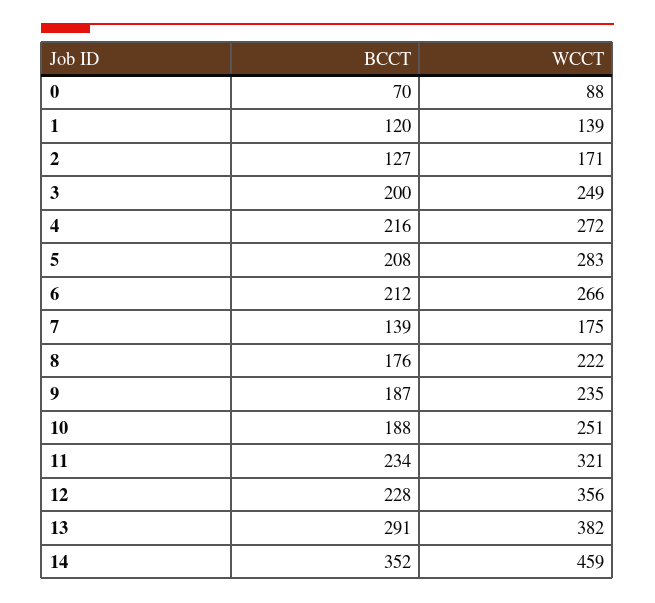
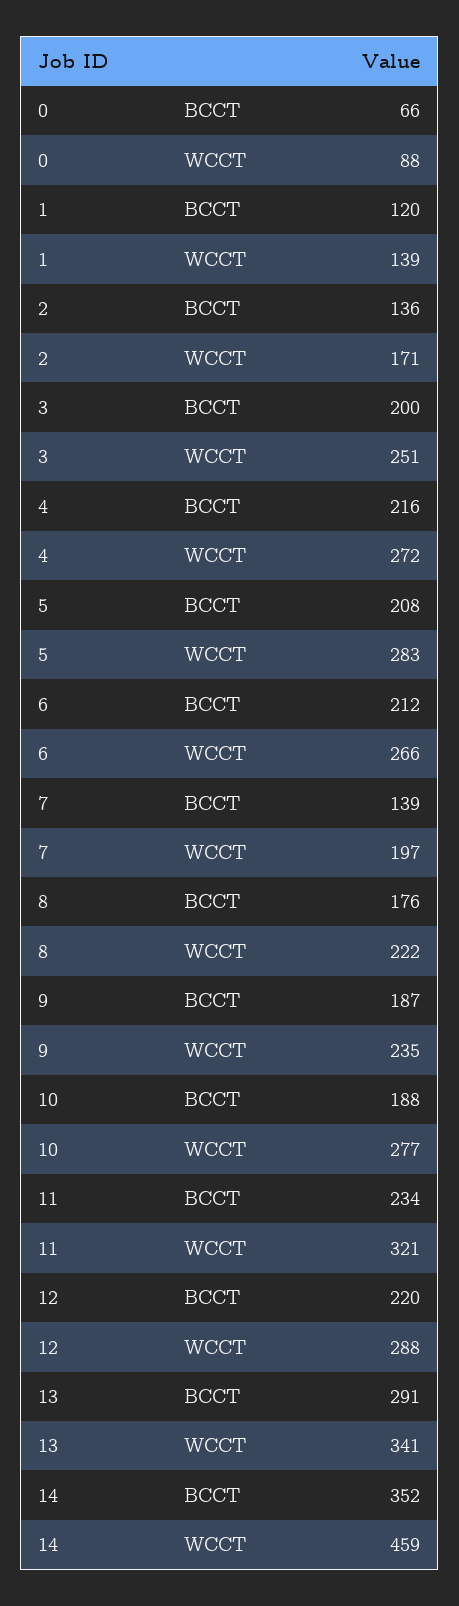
  {
    "BCCT": {
-     "0": 70,
+     "0": 66,
      "1": 120,
-     "2": 127,
+     "2": 136,
      "3": 200,
      "4": 216,
      "5": 208,
      "6": 212,
      "7": 139,
      "8": 176,
      "9": 187,
      "10": 188,
      "11": 234,
-     "12": 228,
+     "12": 220,
      "13": 291,
      "14": 352
    },
    "WCCT": {
      "0": 88,
      "1": 139,
      "2": 171,
-     "3": 249,
+     "3": 251,
      "4": 272,
      "5": 283,
      "6": 266,
-     "7": 175,
+     "7": 197,
      "8": 222,
      "9": 235,
-     "10": 251,
+     "10": 277,
      "11": 321,
-     "12": 356,
+     "12": 288,
-     "13": 382,
+     "13": 341,
      "14": 459
    }
  }

